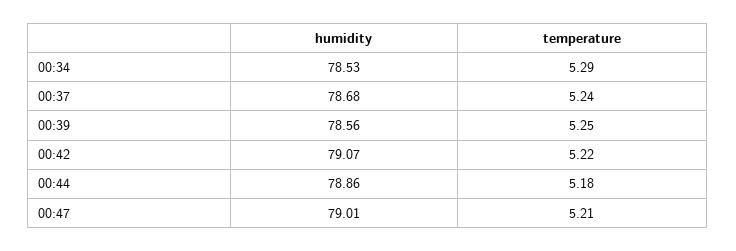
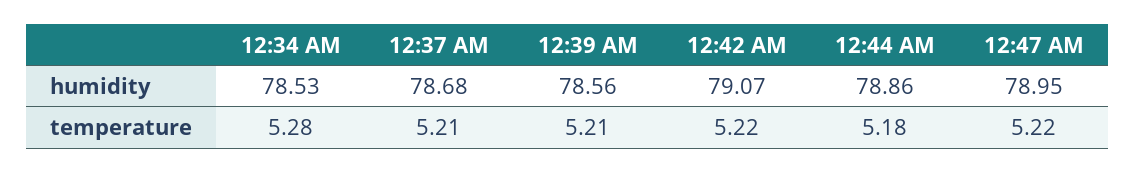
  {
    "humidity": {
      "00:34": 78.53,
      "00:37": 78.68,
      "00:39": 78.56,
      "00:42": 79.07,
      "00:44": 78.86,
-     "00:47": 79.01
+     "00:47": 78.95
    },
    "temperature": {
-     "00:34": 5.29,
+     "00:34": 5.28,
-     "00:37": 5.24,
+     "00:37": 5.21,
-     "00:39": 5.25,
+     "00:39": 5.21,
      "00:42": 5.22,
      "00:44": 5.18,
-     "00:47": 5.21
+     "00:47": 5.22
    }
  }

